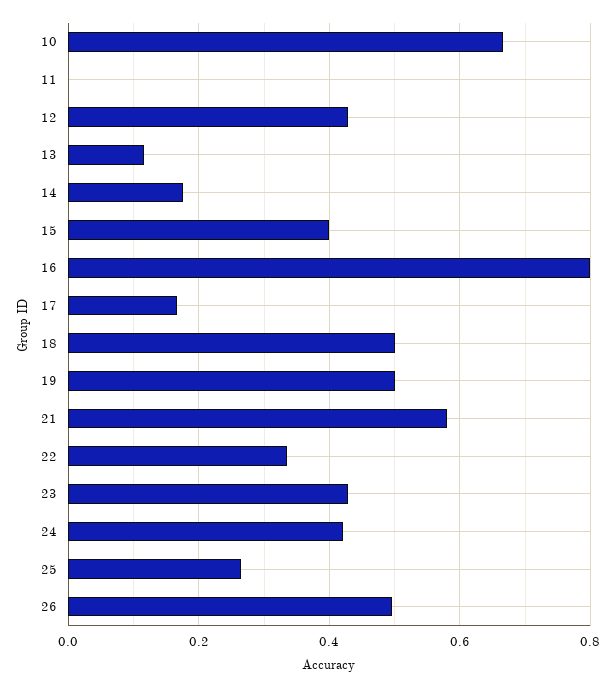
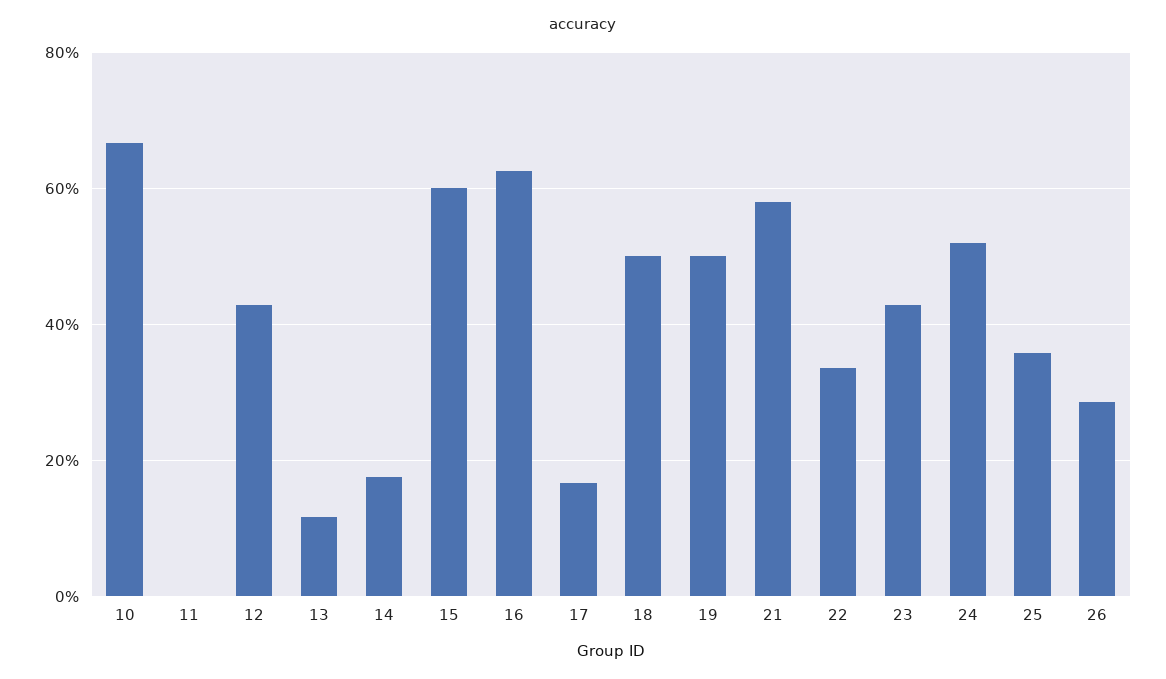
  {
    "10": 0.66,
    "11": 0,
    "12": 0.42,
    "13": 0.12,
    "14": 0.18,
-   "15": 0.4,
+   "15": 0.6,
-   "16": 0.8,
+   "16": 0.62,
    "17": 0.16,
    "18": 0.5,
    "19": 0.5,
    "21": 0.58,
    "22": 0.34,
    "23": 0.42,
-   "24": 0.42,
+   "24": 0.52,
-   "25": 0.26,
+   "25": 0.36,
-   "26": 0.5
+   "26": 0.28
  }

